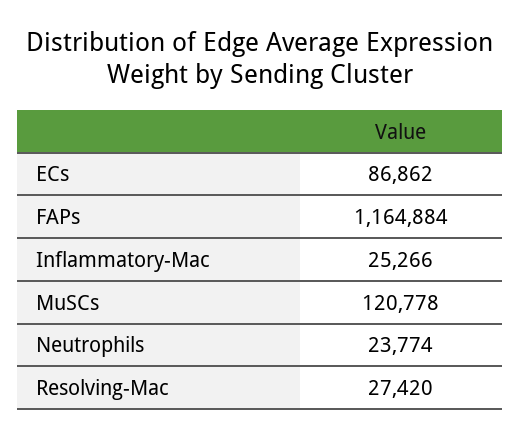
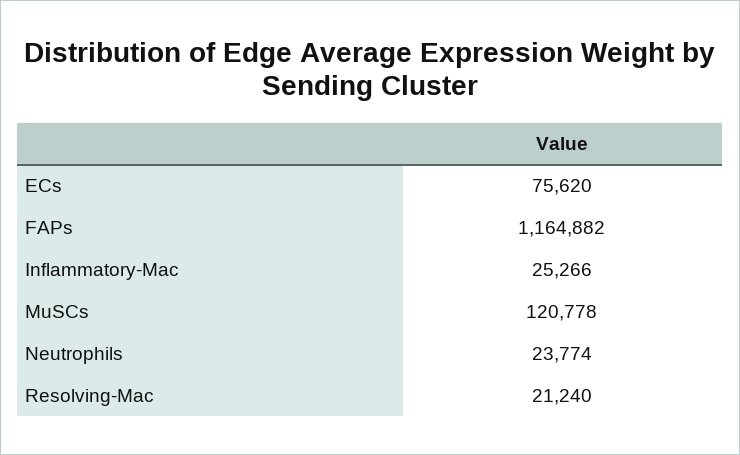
  {
-   "ECs": 86862,
+   "ECs": 75620,
-   "FAPs": 1164884,
+   "FAPs": 1164882,
    "Inflammatory-Mac": 25266,
    "MuSCs": 120778,
    "Neutrophils": 23774,
-   "Resolving-Mac": 27420
+   "Resolving-Mac": 21240
  }

